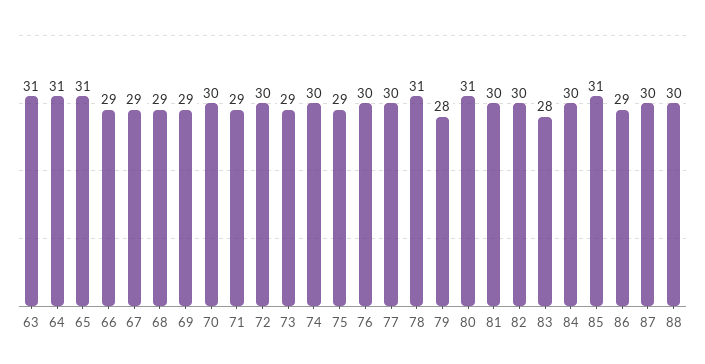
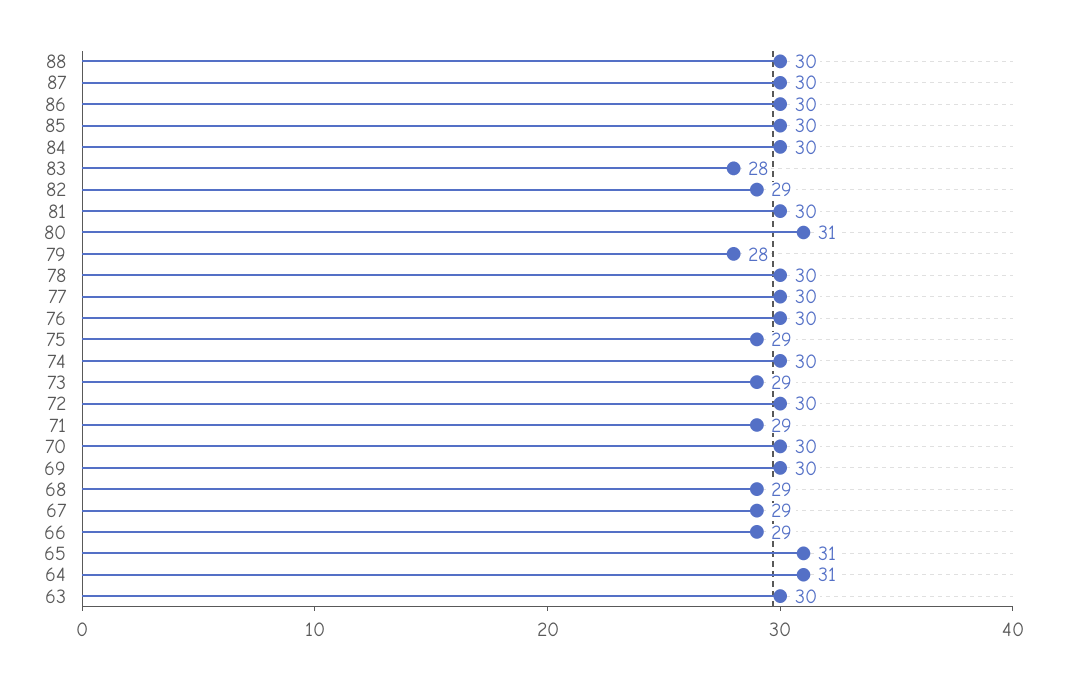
  {
-   "63": 31,
+   "63": 30,
    "64": 31,
    "65": 31,
    "66": 29,
    "67": 29,
    "68": 29,
-   "69": 29,
+   "69": 30,
    "70": 30,
    "71": 29,
    "72": 30,
    "73": 29,
    "74": 30,
    "75": 29,
    "76": 30,
    "77": 30,
-   "78": 31,
+   "78": 30,
    "79": 28,
    "80": 31,
    "81": 30,
-   "82": 30,
+   "82": 29,
    "83": 28,
    "84": 30,
-   "85": 31,
+   "85": 30,
-   "86": 29,
+   "86": 30,
    "87": 30,
    "88": 30
  }

